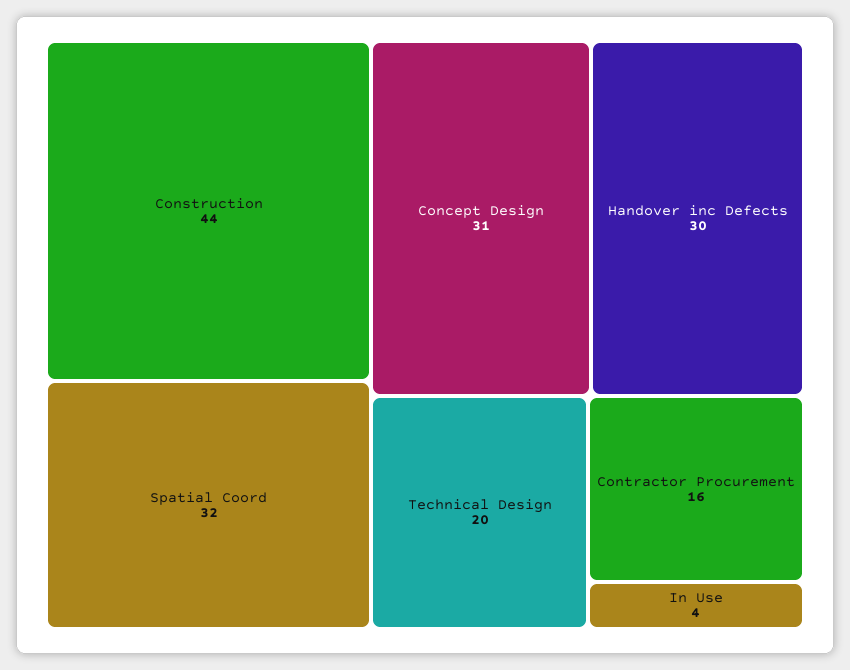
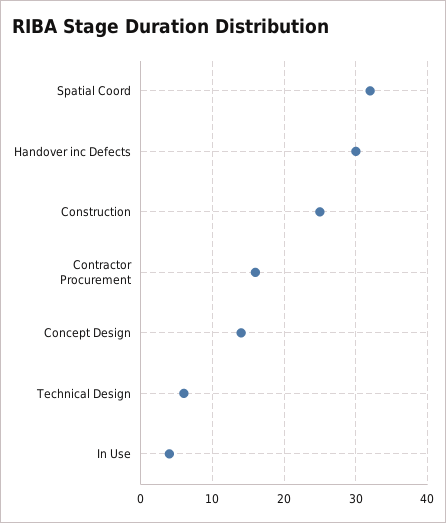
  {
-   "Construction": 44,
+   "Construction": 25,
    "Spatial Coord": 32,
-   "Concept Design": 31,
+   "Concept Design": 14,
    "Handover inc Defects": 30,
-   "Technical Design": 20,
+   "Technical Design": 6,
    "Contractor Procurement": 16,
    "In Use": 4
  }

